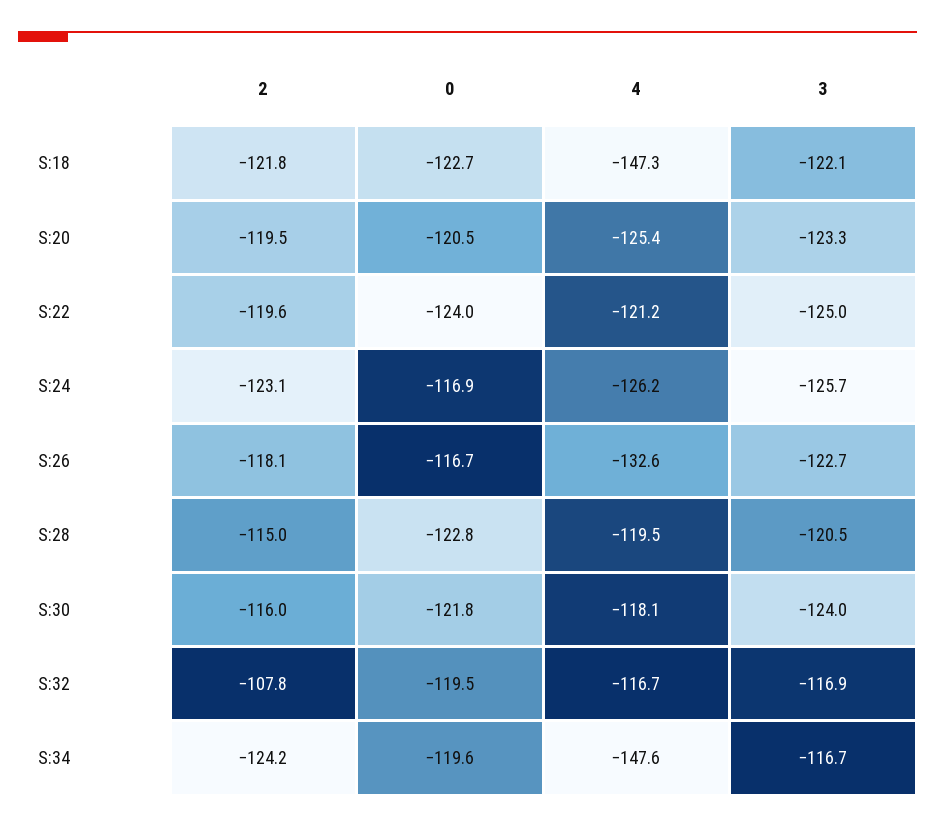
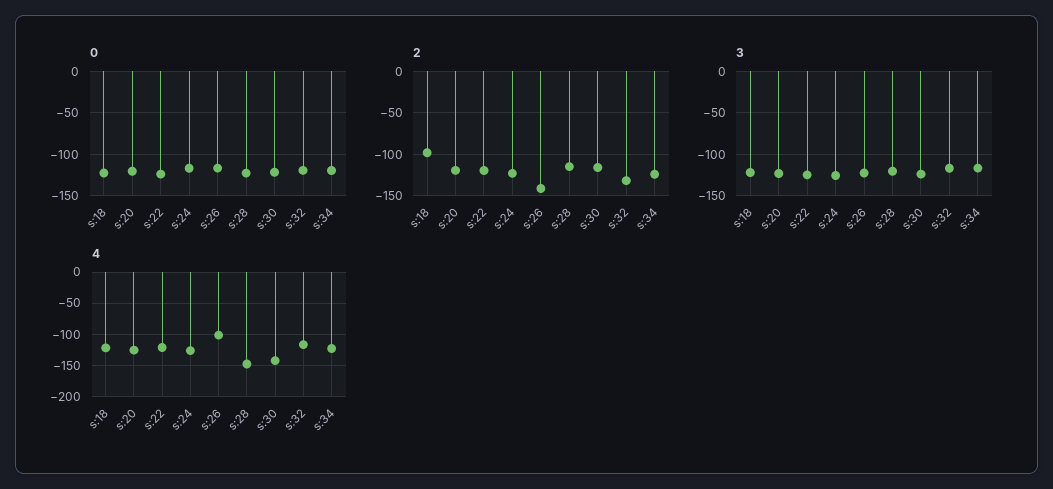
  {
    "2": {
-     "S:18": -121.8,
+     "S:18": -100,
      "S:20": -119.5,
      "S:22": -119.6,
      "S:24": -123.1,
-     "S:26": -118.1,
+     "S:26": -140,
      "S:28": -115,
      "S:30": -116,
-     "S:32": -107.8,
+     "S:32": -130,
      "S:34": -124.2
    },
    "0": {
      "S:18": -122.7,
      "S:20": -120.5,
      "S:22": -124,
      "S:24": -116.9,
      "S:26": -116.7,
      "S:28": -122.8,
      "S:30": -121.8,
      "S:32": -119.5,
      "S:34": -119.6
    },
    "4": {
-     "S:18": -147.3,
+     "S:18": -120,
      "S:20": -125.4,
      "S:22": -121.2,
      "S:24": -126.2,
-     "S:26": -132.6,
+     "S:26": -100,
-     "S:28": -119.5,
+     "S:28": -150,
-     "S:30": -118.1,
+     "S:30": -140,
      "S:32": -116.7,
-     "S:34": -147.6
+     "S:34": -120
    },
    "3": {
      "S:18": -122.1,
      "S:20": -123.3,
      "S:22": -125,
      "S:24": -125.7,
      "S:26": -122.7,
      "S:28": -120.5,
      "S:30": -124,
      "S:32": -116.9,
      "S:34": -116.7
    }
  }

